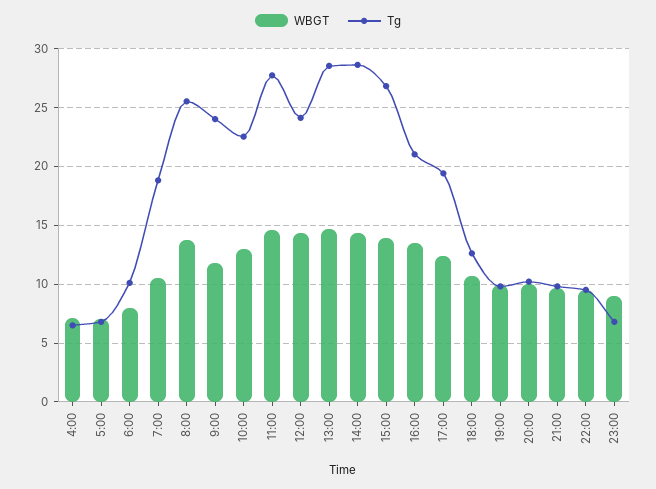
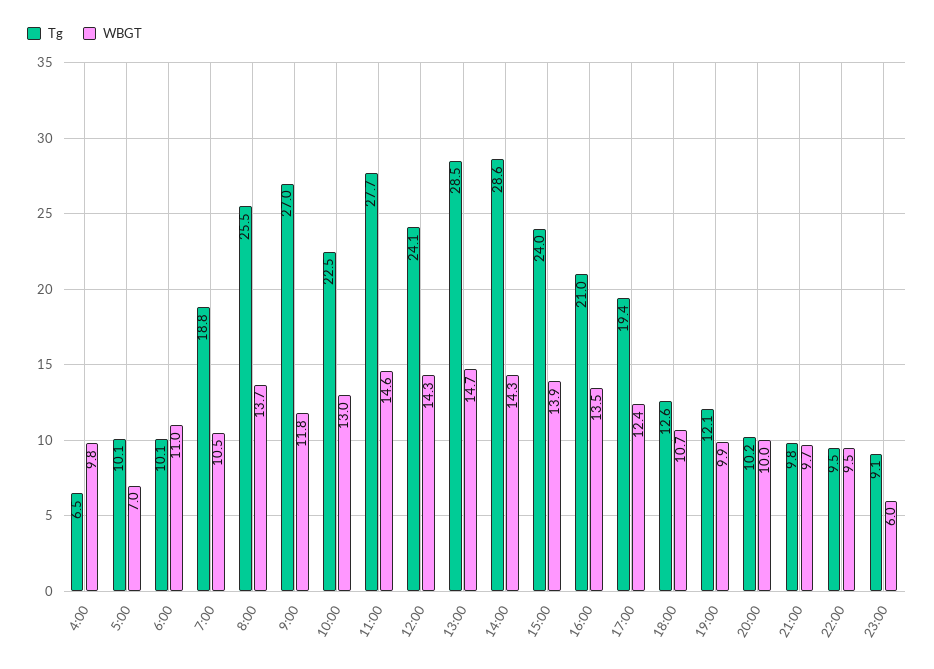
  {
    "WBGT": {
-     "4:00": 7,
+     "4:00": 9.8,
      "5:00": 7,
-     "6:00": 8,
+     "6:00": 11,
      "7:00": 10.5,
      "8:00": 13.7,
      "9:00": 11.8,
      "10:00": 13,
      "11:00": 14.6,
      "12:00": 14.3,
      "13:00": 14.7,
      "14:00": 14.3,
      "15:00": 13.9,
      "16:00": 13.5,
      "17:00": 12.4,
      "18:00": 10.7,
      "19:00": 9.9,
      "20:00": 10,
      "21:00": 9.7,
      "22:00": 9.5,
-     "23:00": 9
+     "23:00": 6
    },
    "Tg": {
      "4:00": 6.5,
-     "5:00": 7,
+     "5:00": 10.1,
      "6:00": 10.1,
      "7:00": 18.8,
      "8:00": 25.5,
-     "9:00": 24,
+     "9:00": 27,
      "10:00": 22.5,
      "11:00": 27.7,
      "12:00": 24.1,
      "13:00": 28.5,
      "14:00": 28.6,
-     "15:00": 27,
+     "15:00": 24,
      "16:00": 21,
      "17:00": 19.4,
      "18:00": 12.6,
-     "19:00": 10,
+     "19:00": 12.1,
      "20:00": 10.2,
      "21:00": 9.8,
      "22:00": 9.5,
-     "23:00": 7
+     "23:00": 9.1
    }
  }

